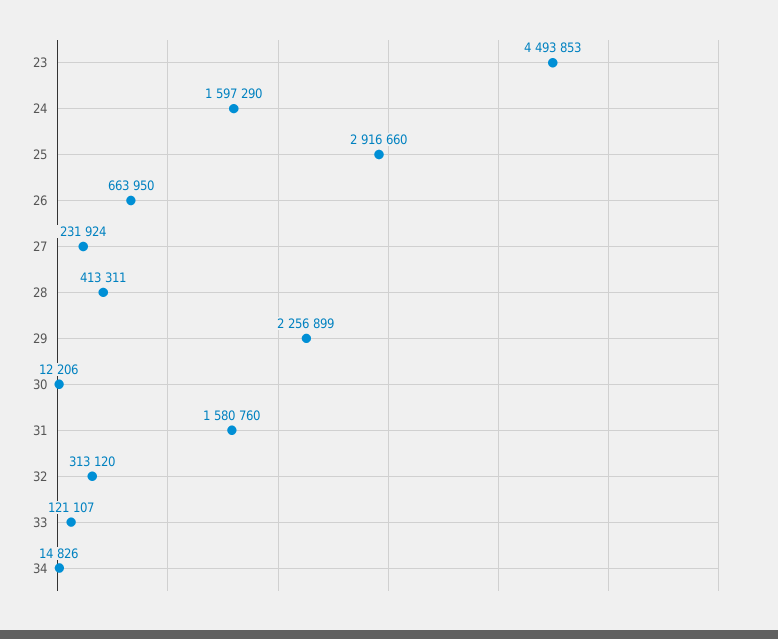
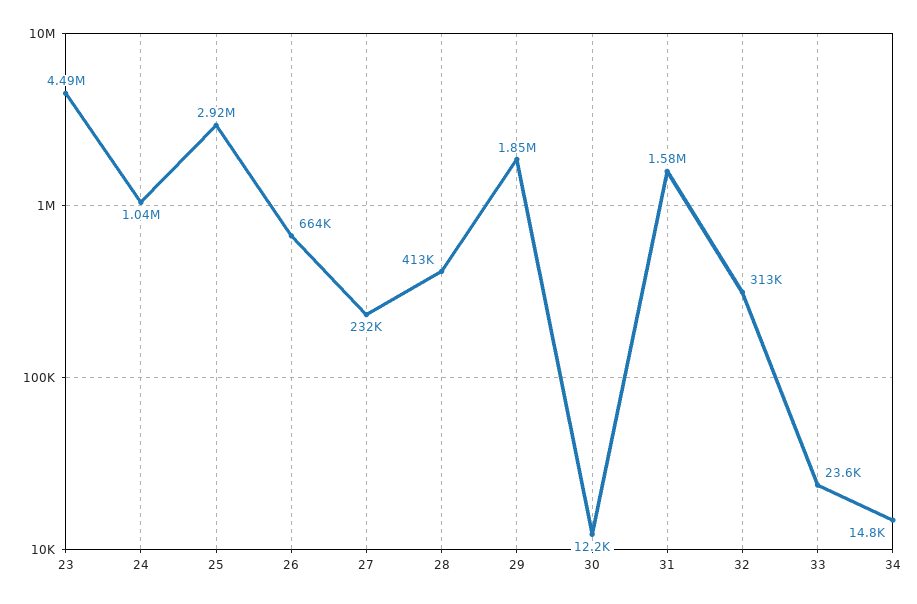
  {
    "23": 4493853,
-   "24": 1597290,
+   "24": 1040000,
    "25": 2916660,
    "26": 663950,
    "27": 231924,
    "28": 413311,
-   "29": 2256899,
+   "29": 1850000,
    "30": 12206,
    "31": 1580760,
    "32": 313120,
-   "33": 121107,
+   "33": 23600,
    "34": 14826
  }

